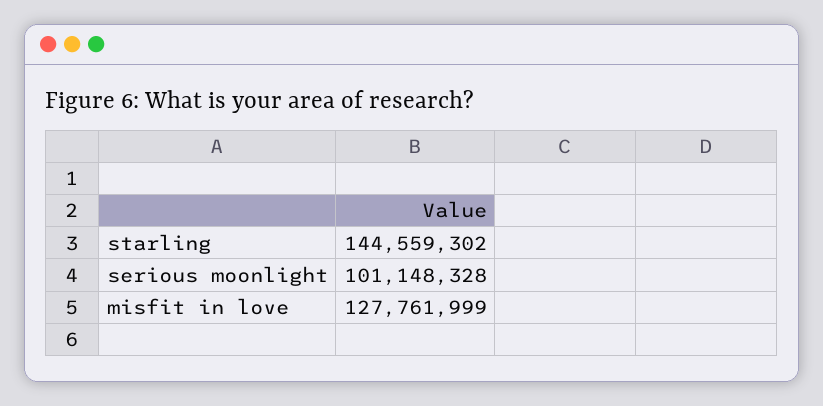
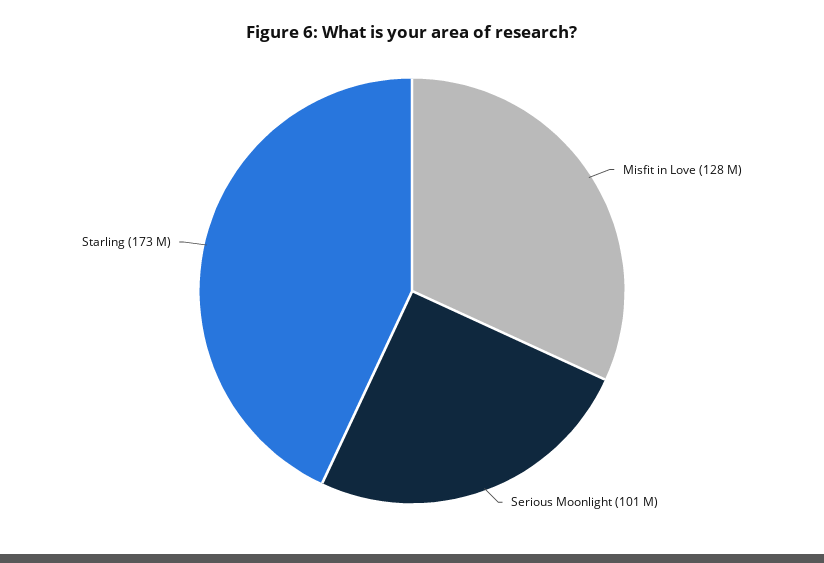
  {
-   "starling": 144559302,
+   "starling": 173000000,
    "serious moonlight": 101148328,
    "misfit in love": 127761999
  }

